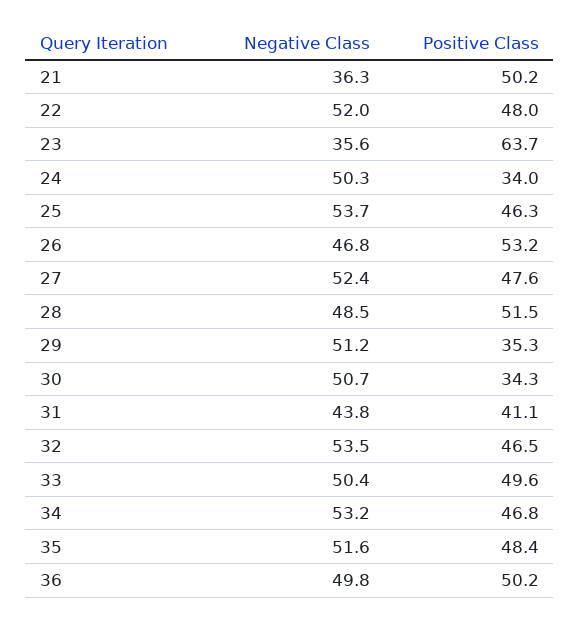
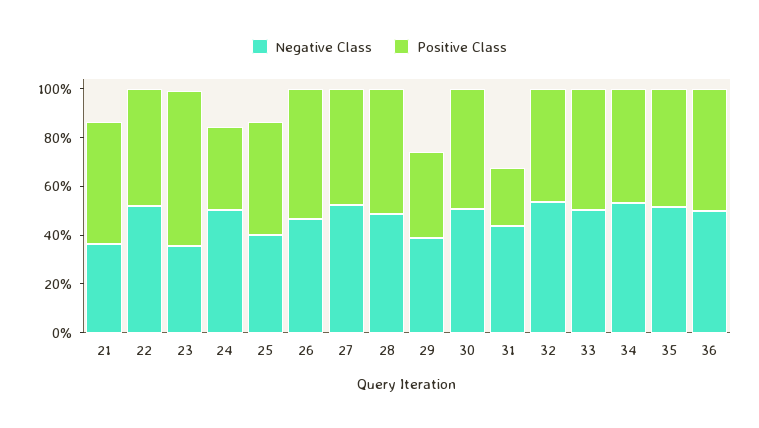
  {
    "Negative Class": {
      "21": 36.3,
      "22": 52,
      "23": 35.6,
      "24": 50.3,
-     "25": 53.7,
+     "25": 40,
      "26": 46.8,
      "27": 52.4,
      "28": 48.5,
-     "29": 51.2,
+     "29": 40,
      "30": 50.7,
      "31": 43.8,
      "32": 53.5,
      "33": 50.4,
      "34": 53.2,
      "35": 51.6,
      "36": 49.8
    },
    "Positive Class": {
      "21": 50.2,
      "22": 48,
      "23": 63.7,
      "24": 34,
      "25": 46.3,
      "26": 53.2,
      "27": 47.6,
      "28": 51.5,
      "29": 35.3,
-     "30": 34.3,
+     "30": 50,
-     "31": 41.1,
+     "31": 25,
      "32": 46.5,
      "33": 49.6,
      "34": 46.8,
      "35": 48.4,
      "36": 50.2
    }
  }

